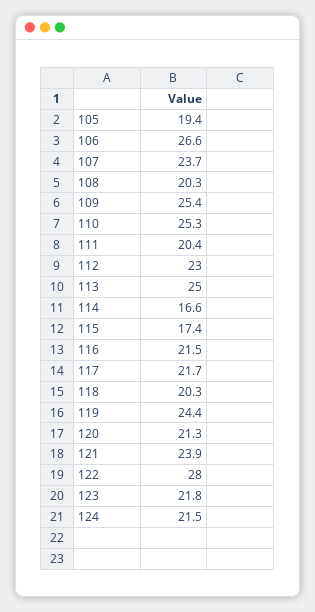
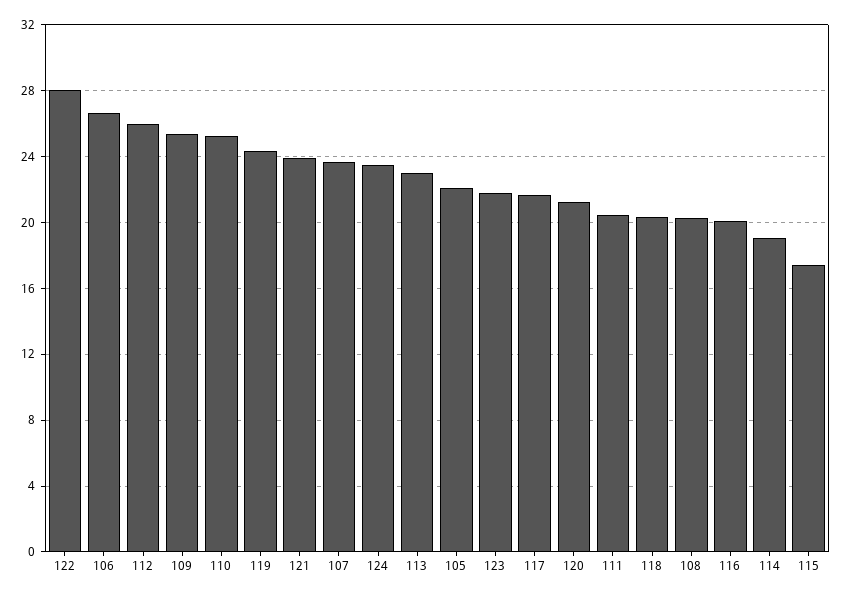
  {
-   "105": 19.4,
+   "105": 22,
    "106": 26.6,
    "107": 23.7,
    "108": 20.3,
    "109": 25.4,
    "110": 25.3,
    "111": 20.4,
-   "112": 23,
+   "112": 26,
-   "113": 25,
+   "113": 23,
-   "114": 16.6,
+   "114": 19,
    "115": 17.4,
-   "116": 21.5,
+   "116": 20,
    "117": 21.7,
    "118": 20.3,
    "119": 24.4,
    "120": 21.3,
    "121": 23.9,
    "122": 28,
    "123": 21.8,
-   "124": 21.5
+   "124": 23.5
  }

